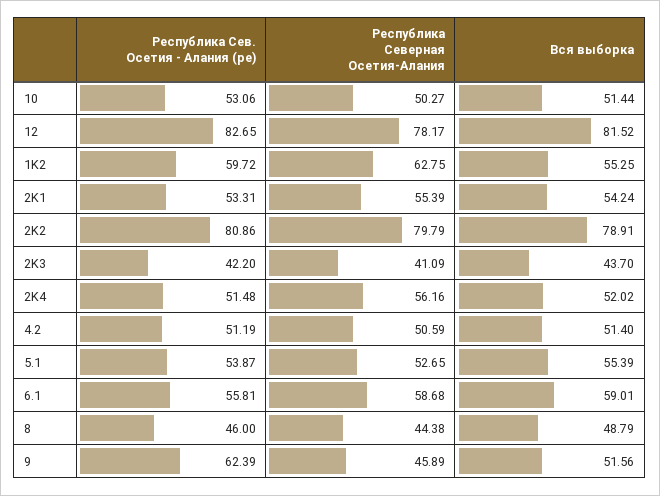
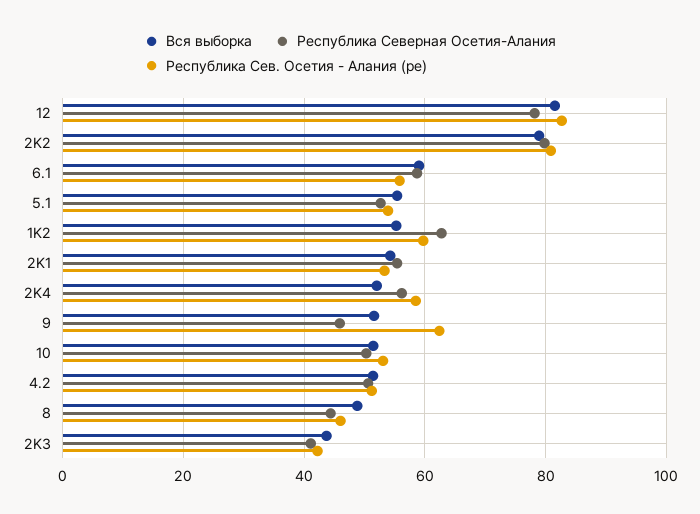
  {
    "Республика Сев. Осетия - Алания (ре)": {
      "10": 53.06,
      "12": 82.65,
      "1K2": 59.72,
      "2K1": 53.31,
      "2K2": 80.86,
      "2K3": 42.2,
-     "2K4": 51.48,
+     "2K4": 58,
      "4.2": 51.19,
      "5.1": 53.87,
      "6.1": 55.81,
      "8": 46,
      "9": 62.39
    },
    "Республика Северная Осетия-Алания": {
      "10": 50.27,
      "12": 78.17,
      "1K2": 62.75,
      "2K1": 55.39,
      "2K2": 79.79,
      "2K3": 41.09,
      "2K4": 56.16,
      "4.2": 50.59,
      "5.1": 52.65,
      "6.1": 58.68,
      "8": 44.38,
      "9": 45.89
    },
    "Вся выборка": {
      "10": 51.44,
      "12": 81.52,
      "1K2": 55.25,
      "2K1": 54.24,
      "2K2": 78.91,
      "2K3": 43.7,
      "2K4": 52.02,
      "4.2": 51.4,
      "5.1": 55.39,
      "6.1": 59.01,
      "8": 48.79,
      "9": 51.56
    }
  }

